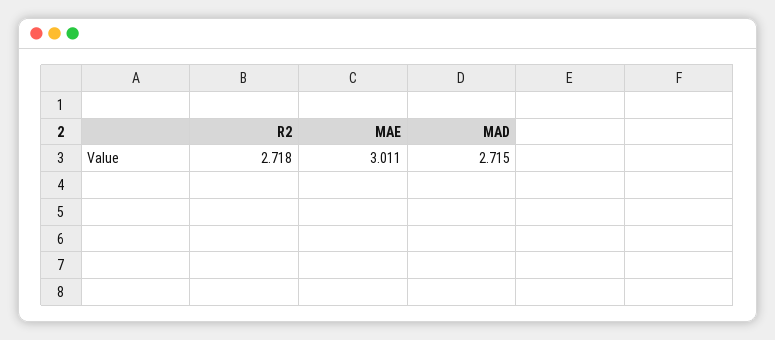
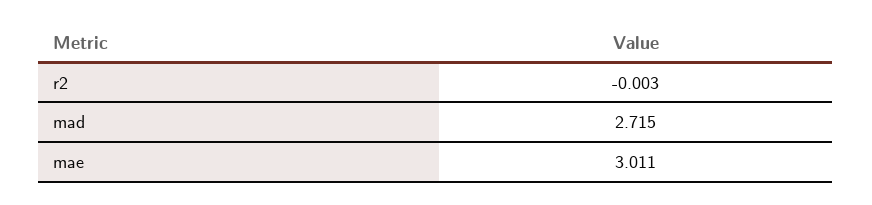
  {
-   "R2": 2.718,
+   "R2": -0.003,
    "MAE": 3.011,
    "MAD": 2.715
  }

